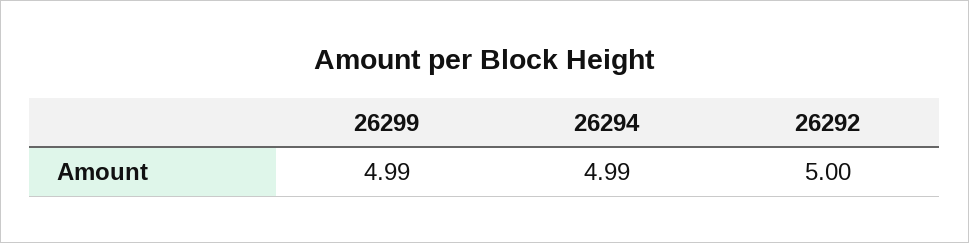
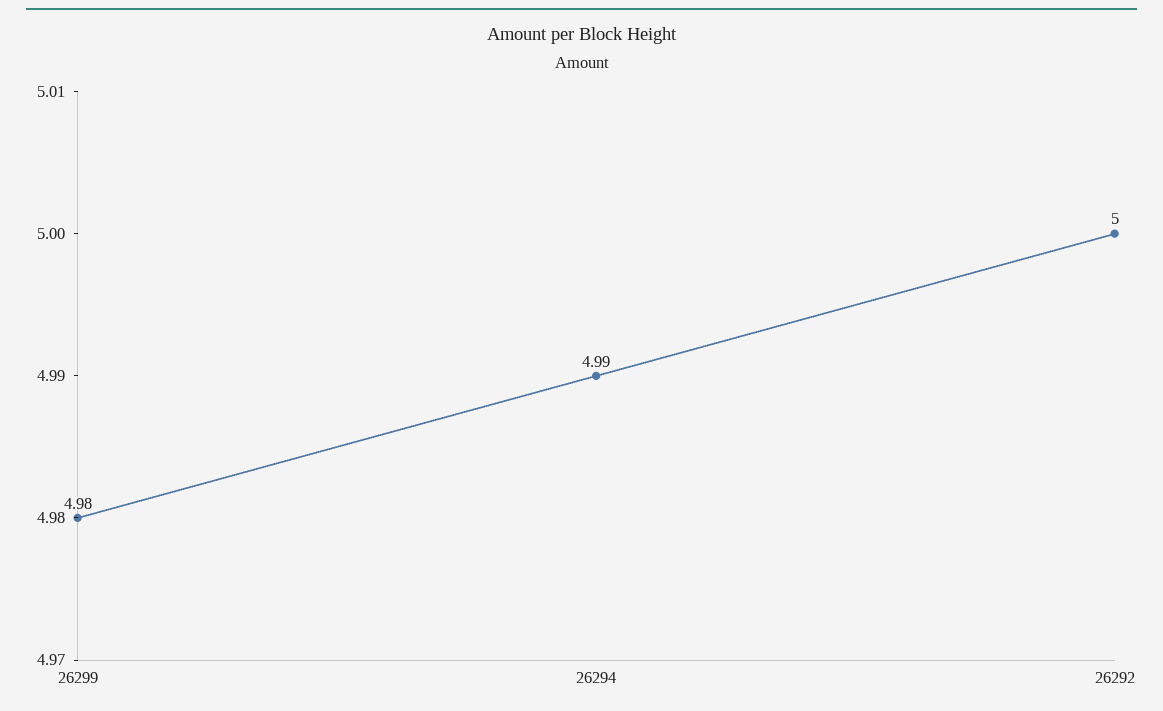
  {
-   "26299": 4.99,
+   "26299": 4.98,
    "26294": 4.99,
    "26292": 5
  }

